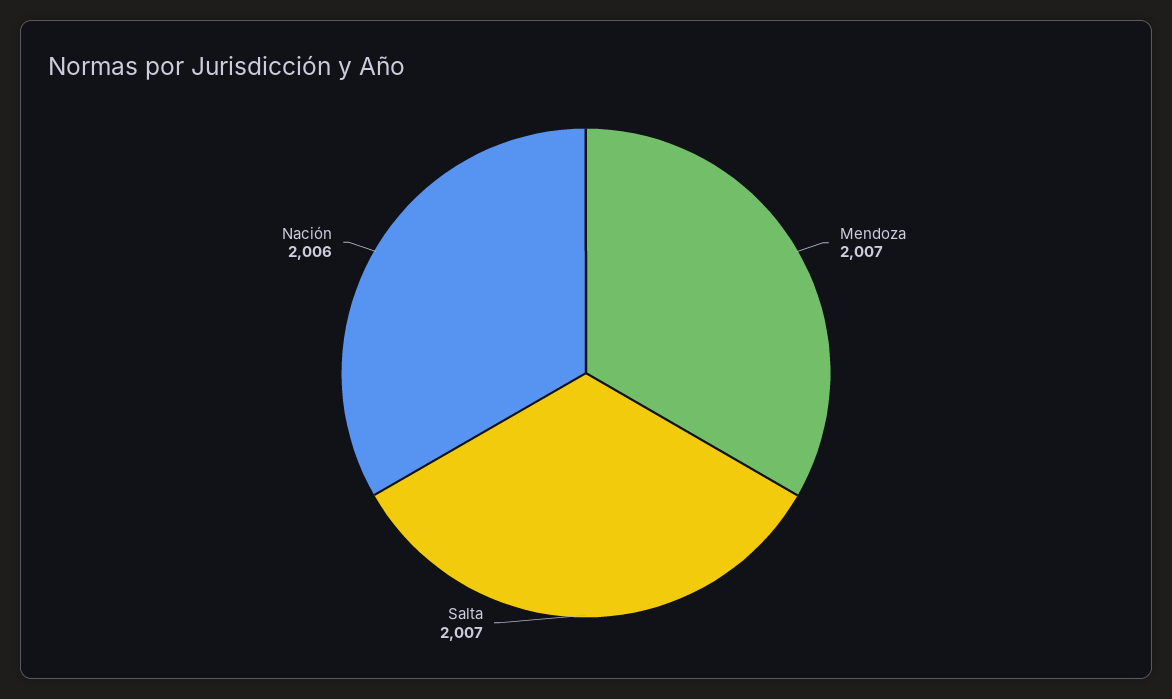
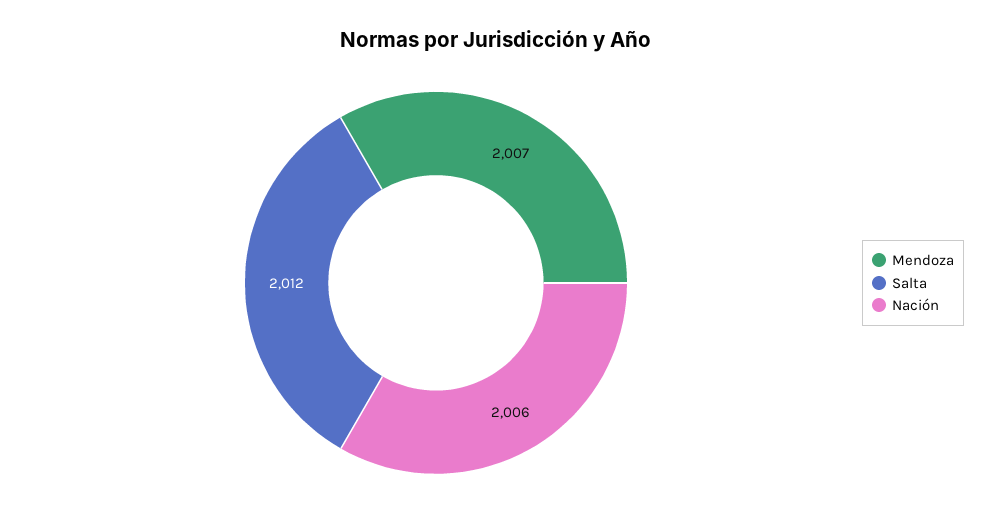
  {
    "Mendoza": 2007,
-   "Salta": 2007,
+   "Salta": 2012,
    "Nación": 2006
  }

